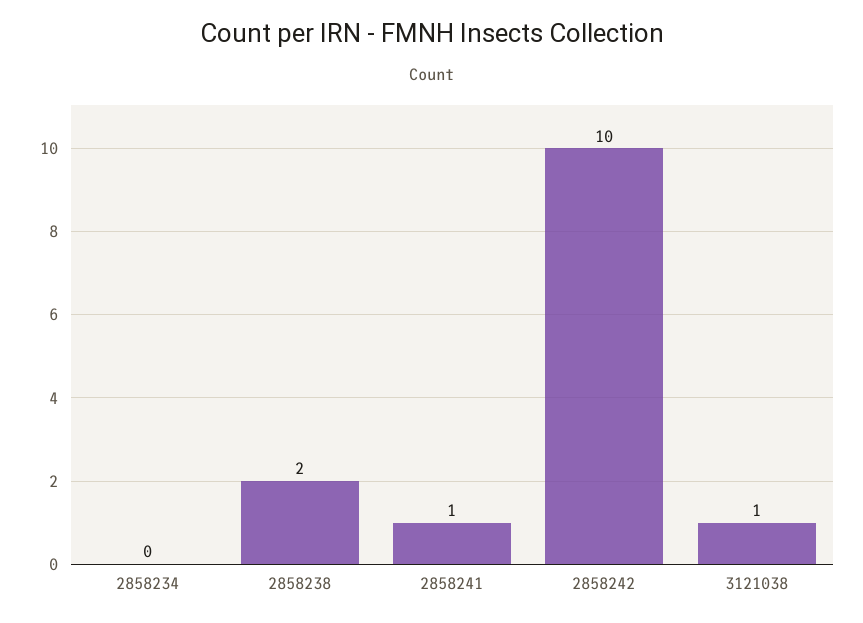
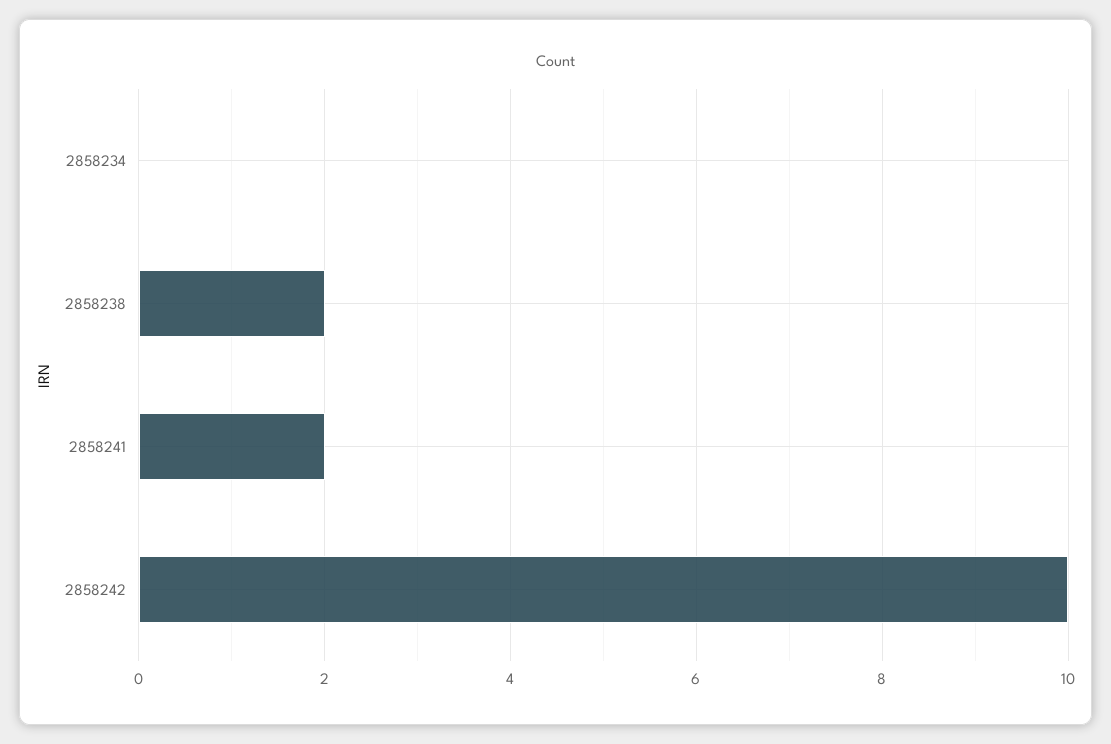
  {
    "2858234": 0,
    "2858238": 2,
-   "2858241": 1,
+   "2858241": 2,
-   "2858242": 10,
+   "2858242": 10
-   "3121038": 1
  }

